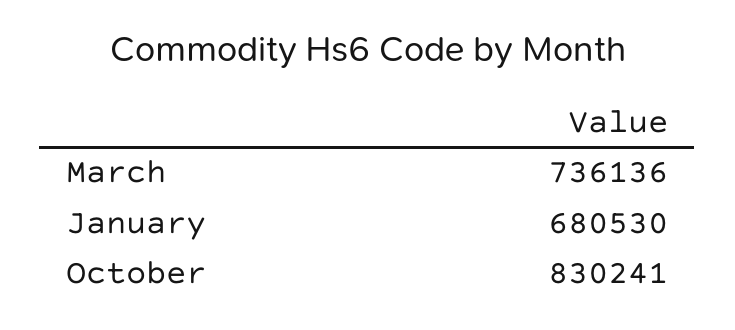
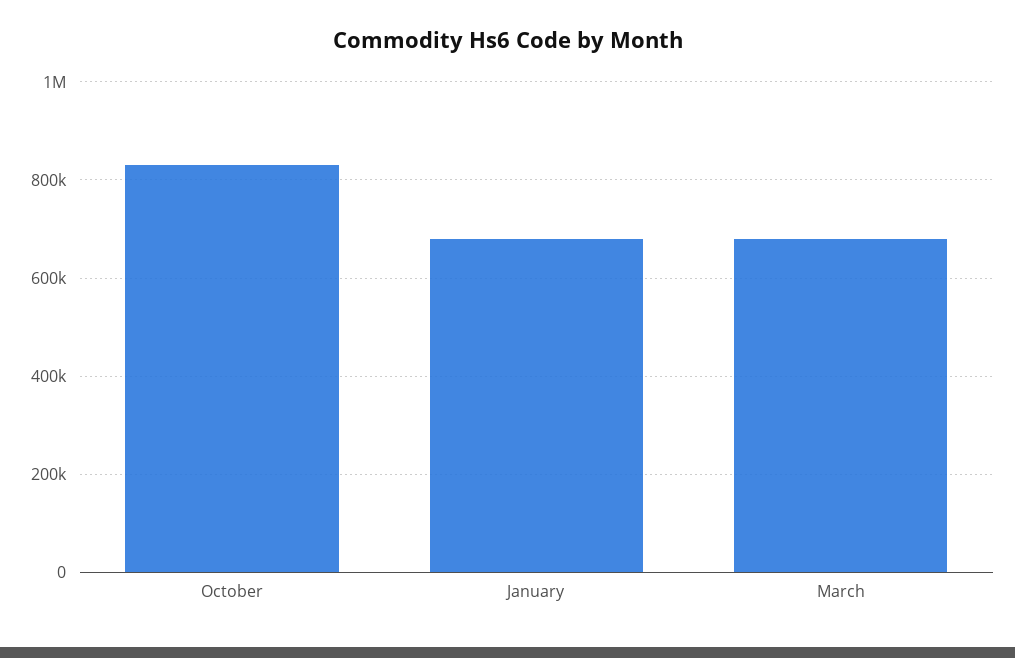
  {
-   "March": 736136,
+   "March": 680000,
    "January": 680530,
    "October": 830241
  }

